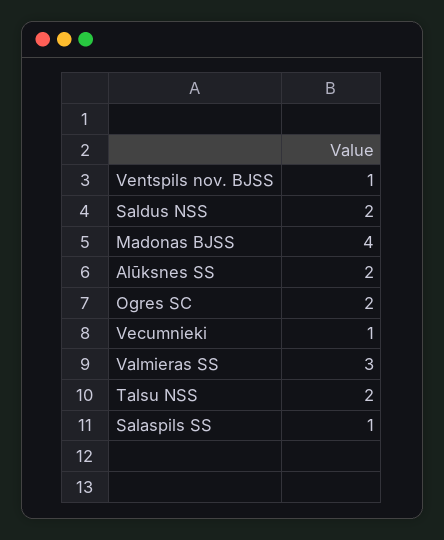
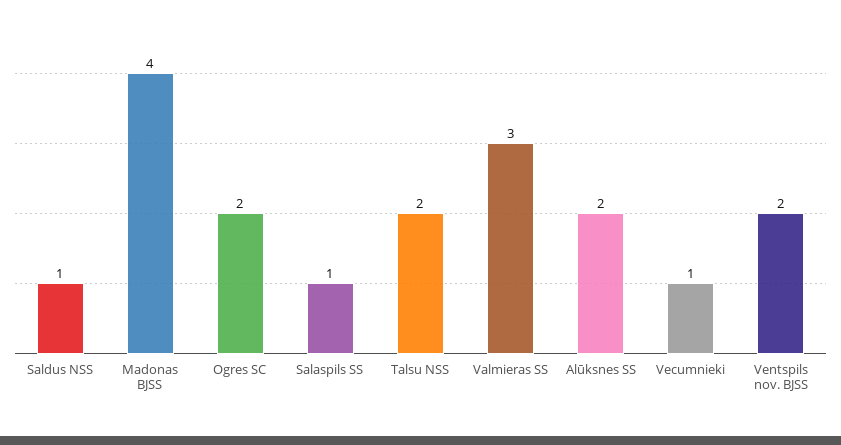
  {
-   "Ventspils nov. BJSS": 1,
+   "Ventspils nov. BJSS": 2,
-   "Saldus NSS": 2,
+   "Saldus NSS": 1,
    "Madonas BJSS": 4,
    "Alūksnes SS": 2,
    "Ogres SC": 2,
    "Vecumnieki": 1,
    "Valmieras SS": 3,
    "Talsu NSS": 2,
    "Salaspils SS": 1
  }

